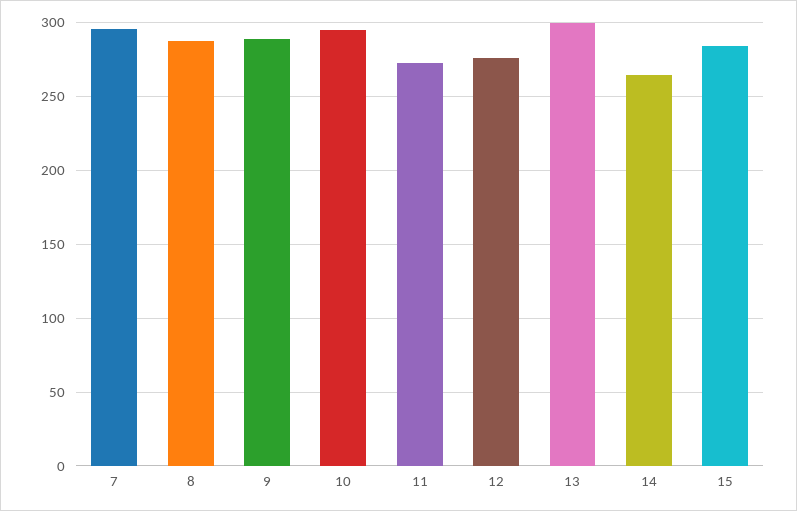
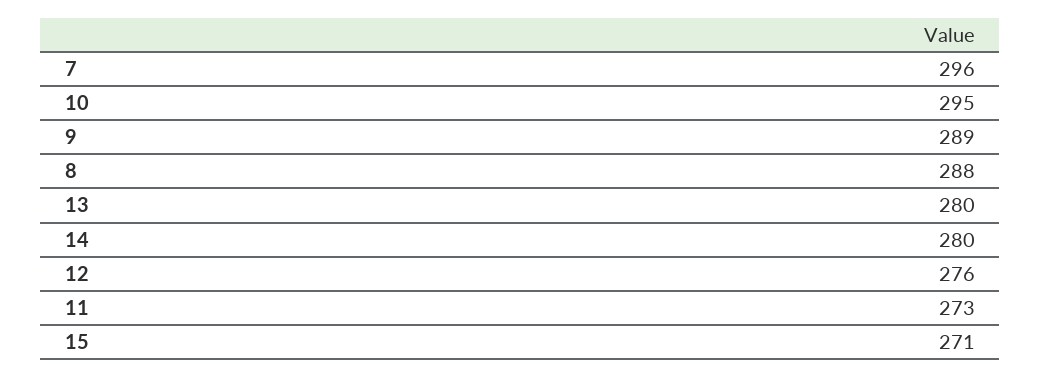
  {
    "7": 296,
    "8": 288,
    "9": 289,
    "10": 295,
    "11": 273,
    "12": 276,
-   "13": 300,
+   "13": 280,
-   "14": 265,
+   "14": 280,
-   "15": 285
+   "15": 271
  }

